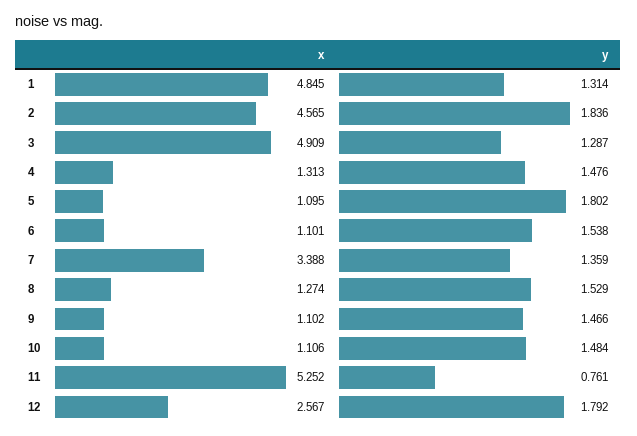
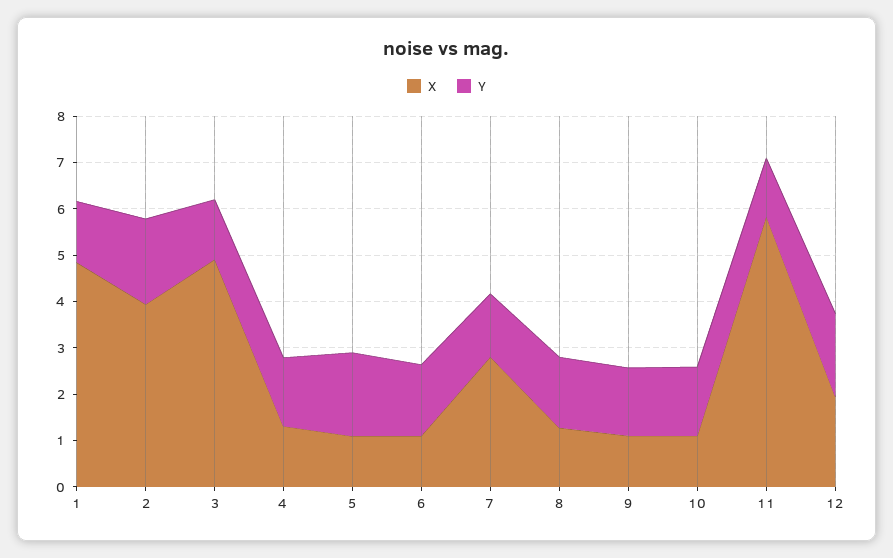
  {
    "x": {
      "1": 4.845,
-     "2": 4.565,
+     "2": 4,
      "3": 4.909,
      "4": 1.313,
      "5": 1.095,
      "6": 1.101,
-     "7": 3.388,
+     "7": 2.8,
      "8": 1.274,
      "9": 1.102,
      "10": 1.106,
-     "11": 5.252,
+     "11": 5.8,
-     "12": 2.567
+     "12": 2
    },
    "y": {
      "1": 1.314,
      "2": 1.836,
      "3": 1.287,
      "4": 1.476,
      "5": 1.802,
      "6": 1.538,
      "7": 1.359,
      "8": 1.529,
      "9": 1.466,
      "10": 1.484,
-     "11": 0.761,
+     "11": 1.2,
      "12": 1.792
    }
  }

